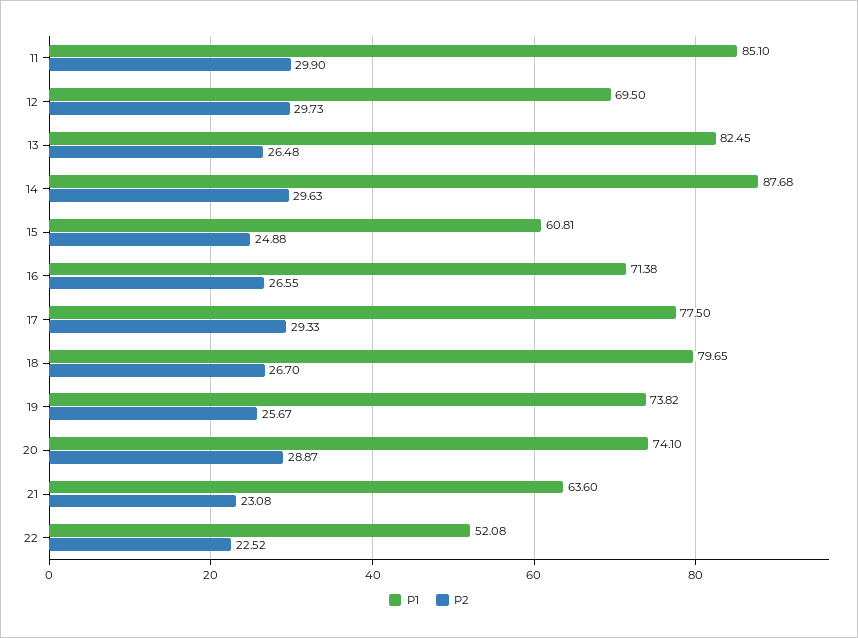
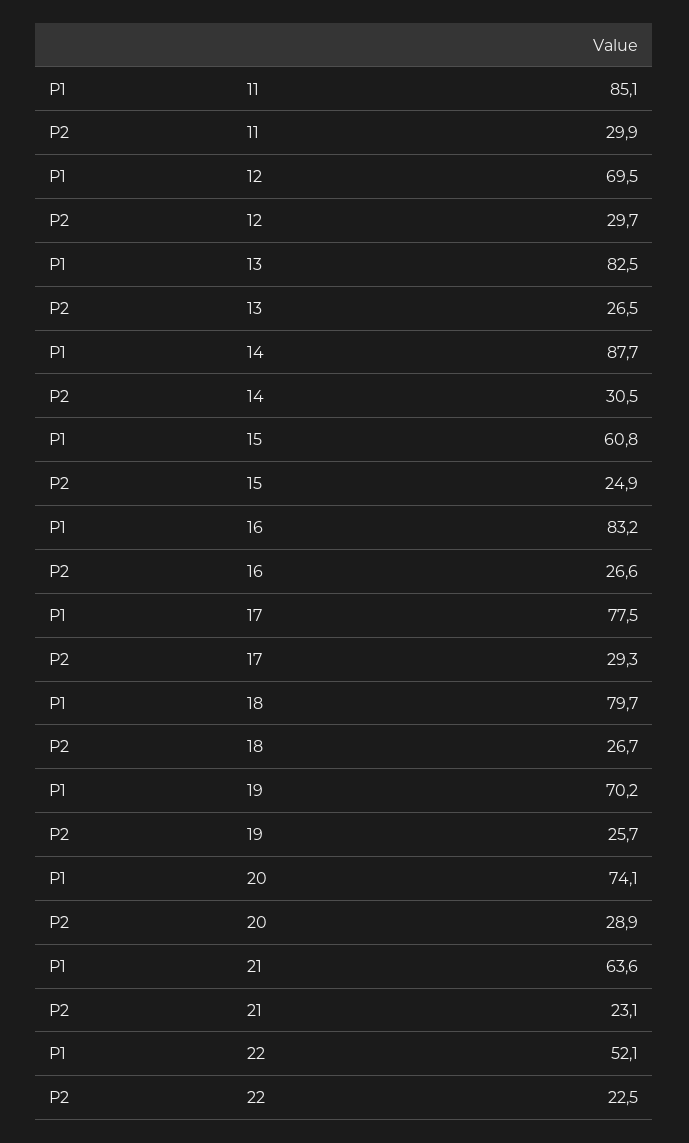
  {
    "P1": {
      "11": 85.1,
      "12": 69.5,
      "13": 82.45,
      "14": 87.68,
      "15": 60.81,
-     "16": 71.38,
+     "16": 83.2,
      "17": 77.5,
      "18": 79.65,
-     "19": 73.82,
+     "19": 70.2,
      "20": 74.1,
      "21": 63.6,
      "22": 52.08
    },
    "P2": {
      "11": 29.9,
      "12": 29.73,
      "13": 26.48,
-     "14": 29.63,
+     "14": 30.5,
      "15": 24.88,
      "16": 26.55,
      "17": 29.33,
      "18": 26.7,
      "19": 25.67,
      "20": 28.87,
      "21": 23.08,
      "22": 22.52
    }
  }

